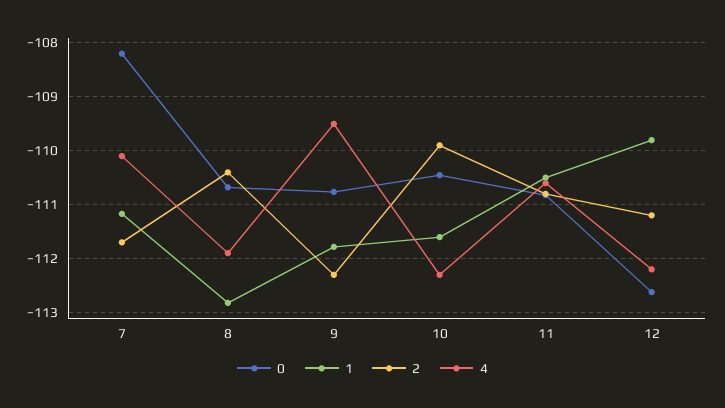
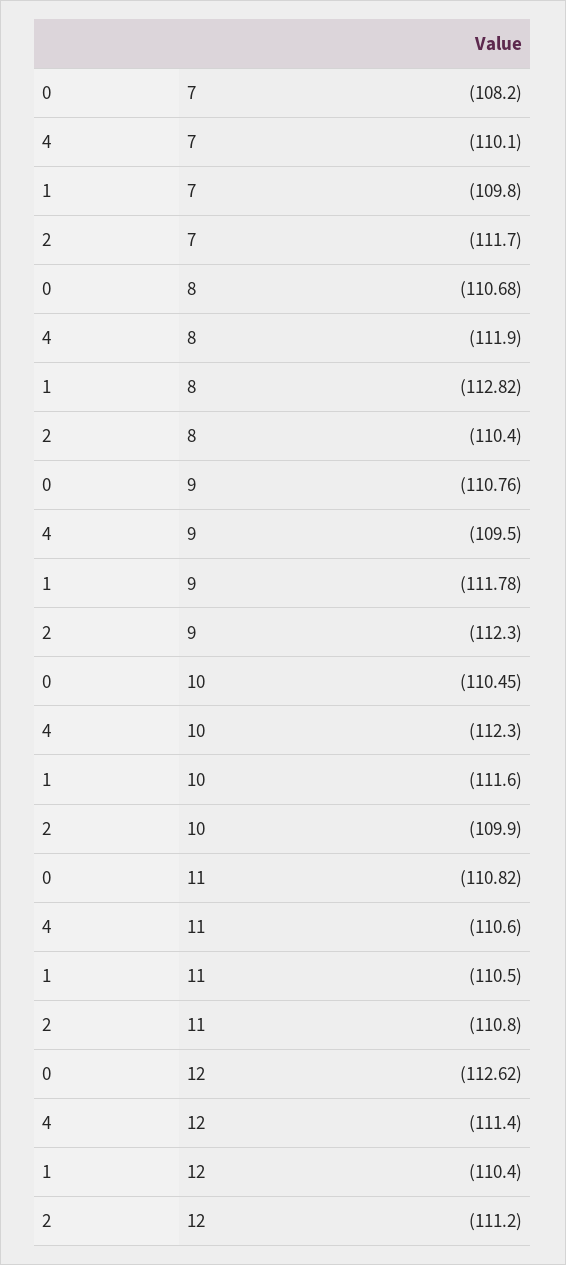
  {
    "0": {
      "7": -108.2,
      "8": -110.68,
      "9": -110.76,
      "10": -110.45,
      "11": -110.82,
      "12": -112.62
    },
    "1": {
-     "7": -111.2,
+     "7": -109.8,
      "8": -112.82,
      "9": -111.78,
      "10": -111.6,
      "11": -110.5,
-     "12": -109.8
+     "12": -110.4
    },
    "2": {
      "7": -111.7,
      "8": -110.4,
      "9": -112.3,
      "10": -109.9,
      "11": -110.8,
      "12": -111.2
    },
    "4": {
      "7": -110.1,
      "8": -111.9,
      "9": -109.5,
      "10": -112.3,
      "11": -110.6,
-     "12": -112.2
+     "12": -111.4
    }
  }

